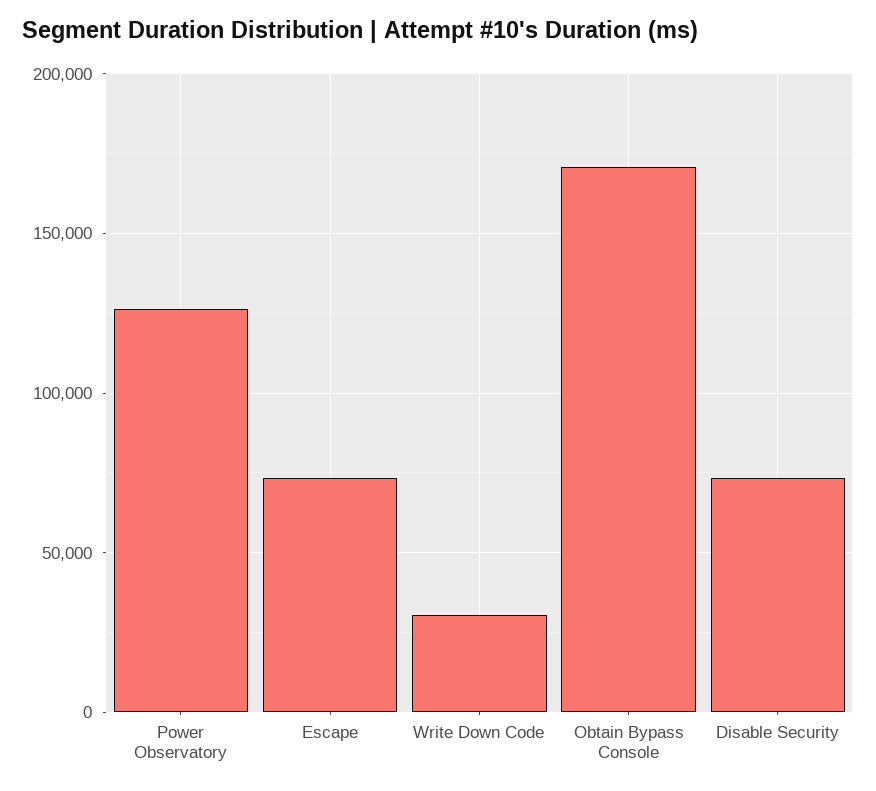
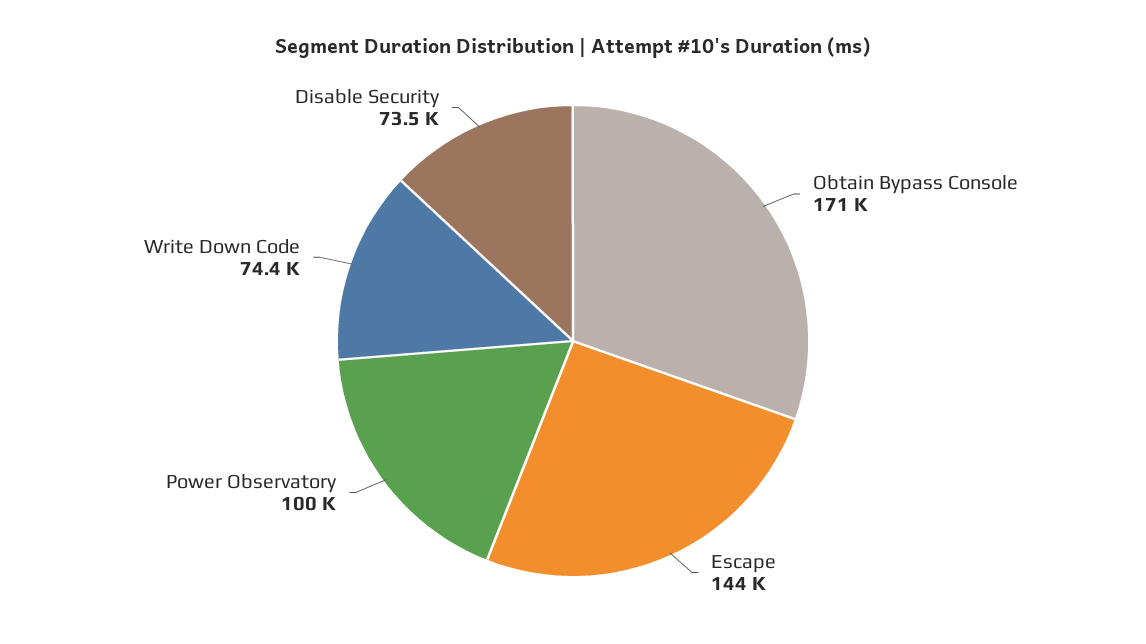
  {
-   "Power Observatory": 125000,
+   "Power Observatory": 100000,
-   "Escape": 75000,
+   "Escape": 144000,
-   "Write Down Code": 30000,
+   "Write Down Code": 74400,
    "Obtain Bypass Console": 171000,
    "Disable Security": 73500
  }

